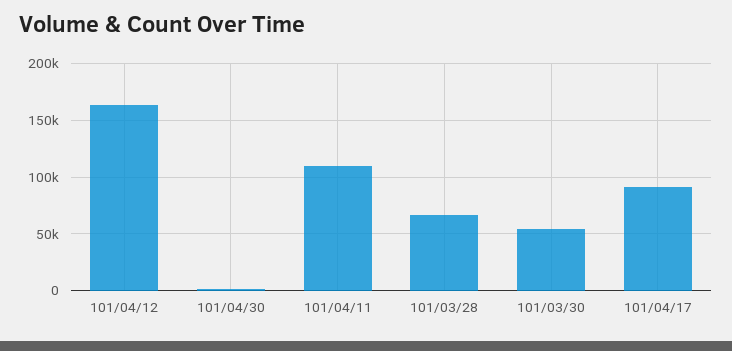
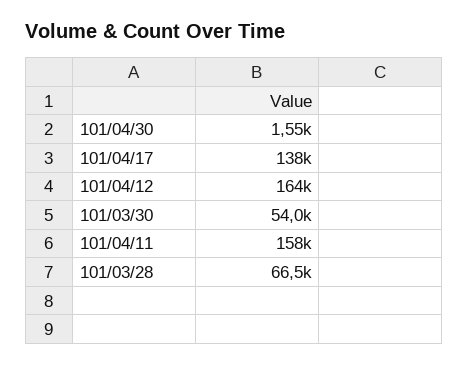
  {
    "101/04/12": 164000,
    "101/04/30": 1550,
-   "101/04/11": 110000,
+   "101/04/11": 158000,
    "101/03/28": 66500,
    "101/03/30": 54000,
-   "101/04/17": 90000
+   "101/04/17": 138000
  }

